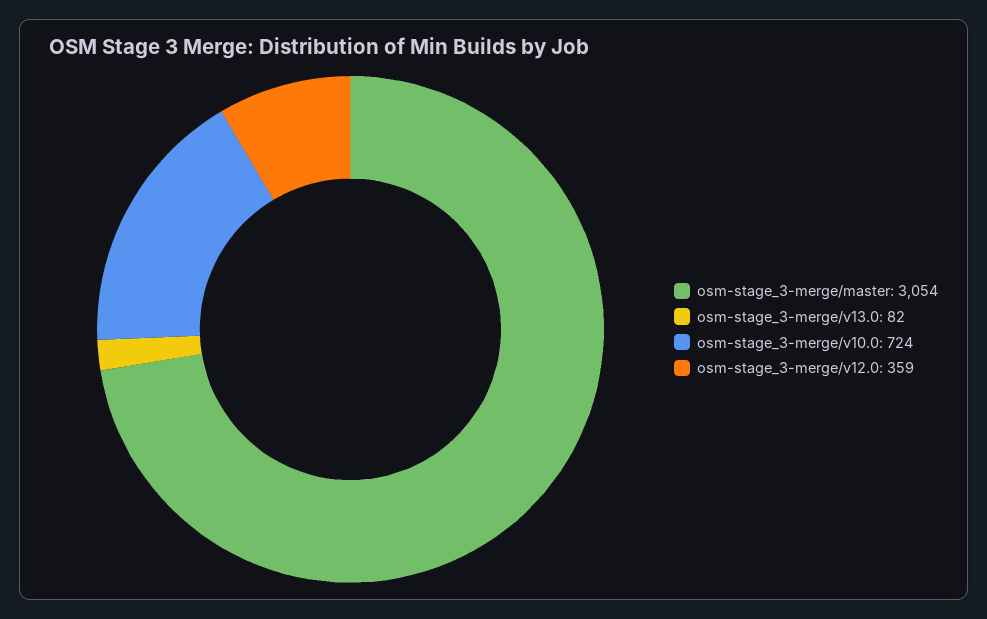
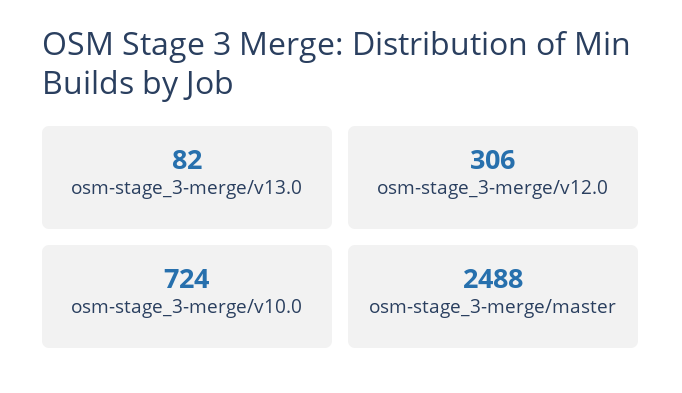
  {
-   "osm-stage_3-merge/master": 3054,
+   "osm-stage_3-merge/master": 2488,
    "osm-stage_3-merge/v13.0": 82,
    "osm-stage_3-merge/v10.0": 724,
-   "osm-stage_3-merge/v12.0": 359
+   "osm-stage_3-merge/v12.0": 306
  }

